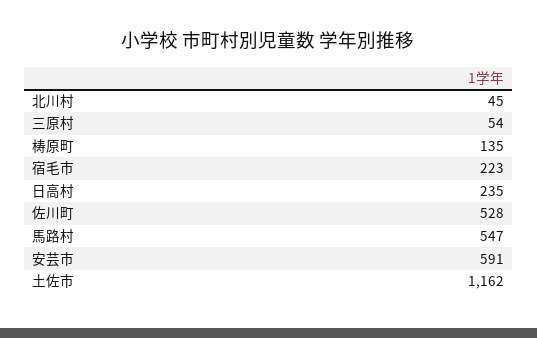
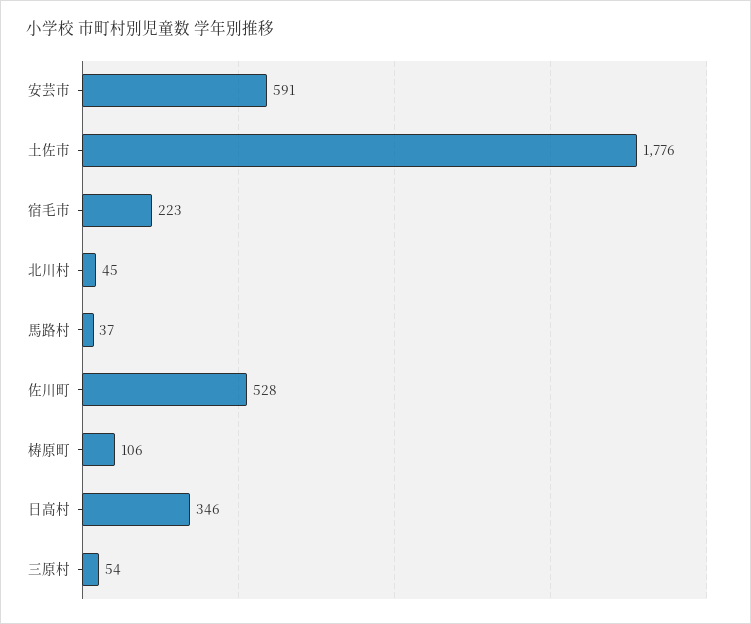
  {
    "北川村": 45,
    "三原村": 54,
-   "梼原町": 135,
+   "梼原町": 106,
    "宿毛市": 223,
-   "日高村": 235,
+   "日高村": 346,
    "佐川町": 528,
-   "馬路村": 547,
+   "馬路村": 37,
    "安芸市": 591,
-   "土佐市": 1162
+   "土佐市": 1776
  }

